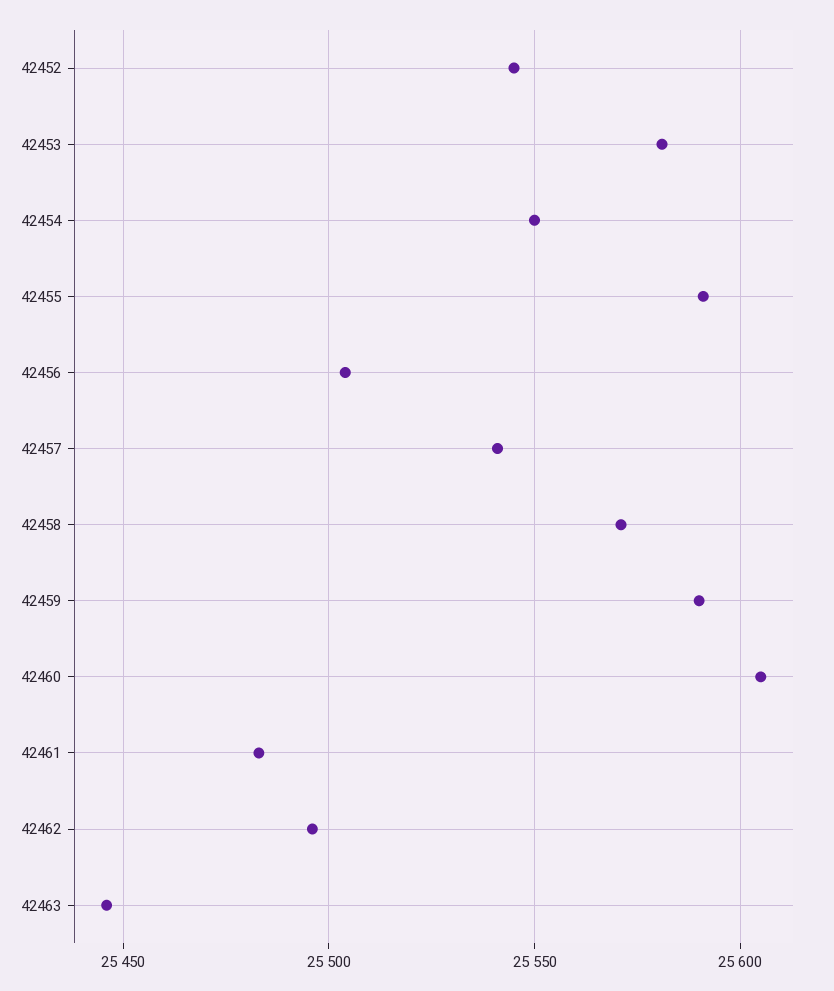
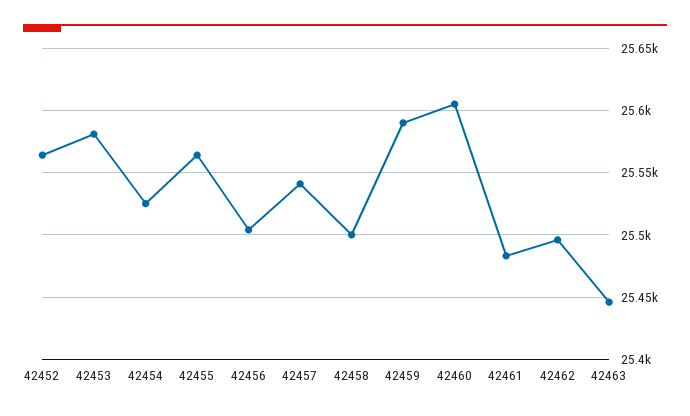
  {
-   "42452": 25545,
+   "42452": 25565,
    "42453": 25580,
-   "42454": 25550,
+   "42454": 25525,
-   "42455": 25590,
+   "42455": 25565,
    "42456": 25505,
    "42457": 25540,
-   "42458": 25570,
+   "42458": 25500,
    "42459": 25590,
    "42460": 25605,
    "42461": 25485,
    "42462": 25495,
    "42463": 25445
  }

